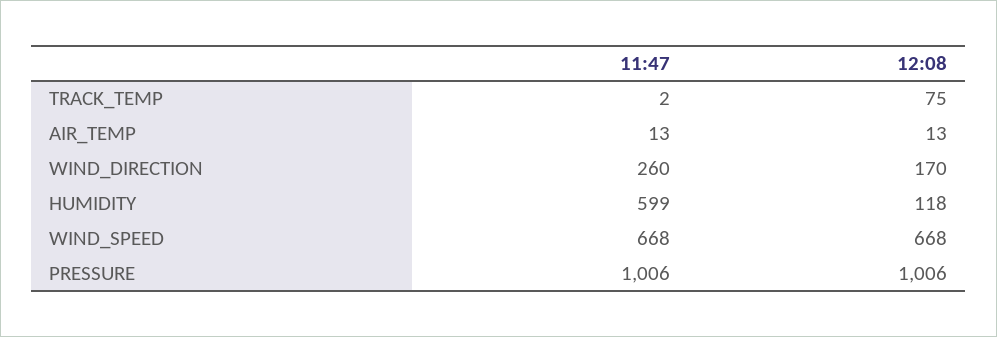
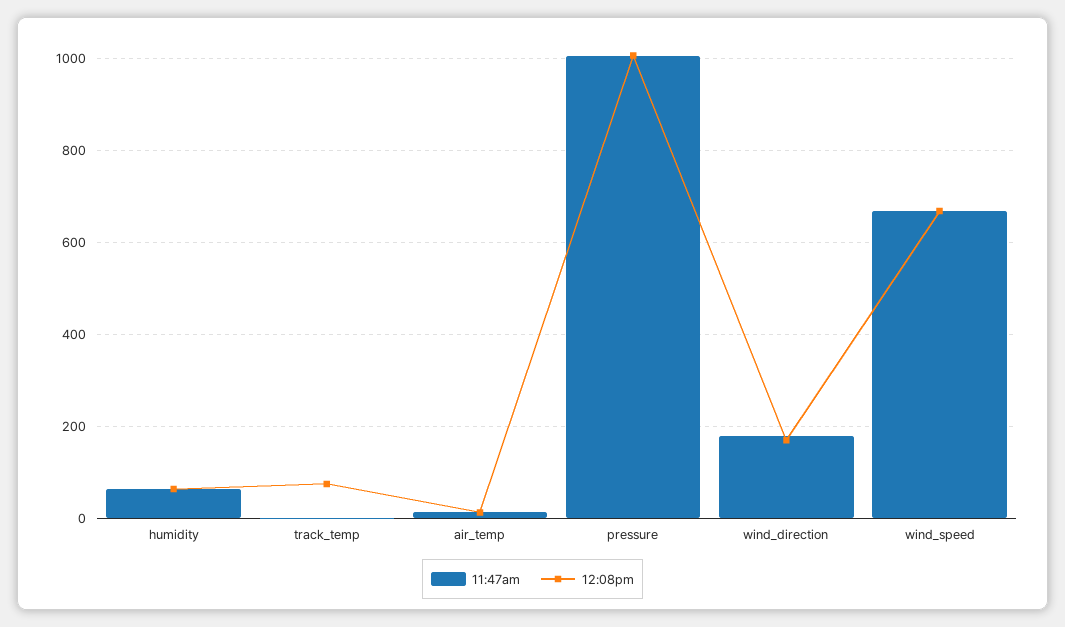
  {
    "11:47": {
      "TRACK_TEMP": 2,
      "AIR_TEMP": 13,
-     "WIND_DIRECTION": 260,
+     "WIND_DIRECTION": 180,
-     "HUMIDITY": 599,
+     "HUMIDITY": 60,
      "WIND_SPEED": 668,
      "PRESSURE": 1006
    },
    "12:08": {
      "TRACK_TEMP": 75,
      "AIR_TEMP": 13,
      "WIND_DIRECTION": 170,
-     "HUMIDITY": 118,
+     "HUMIDITY": 60,
      "WIND_SPEED": 668,
      "PRESSURE": 1006
    }
  }

